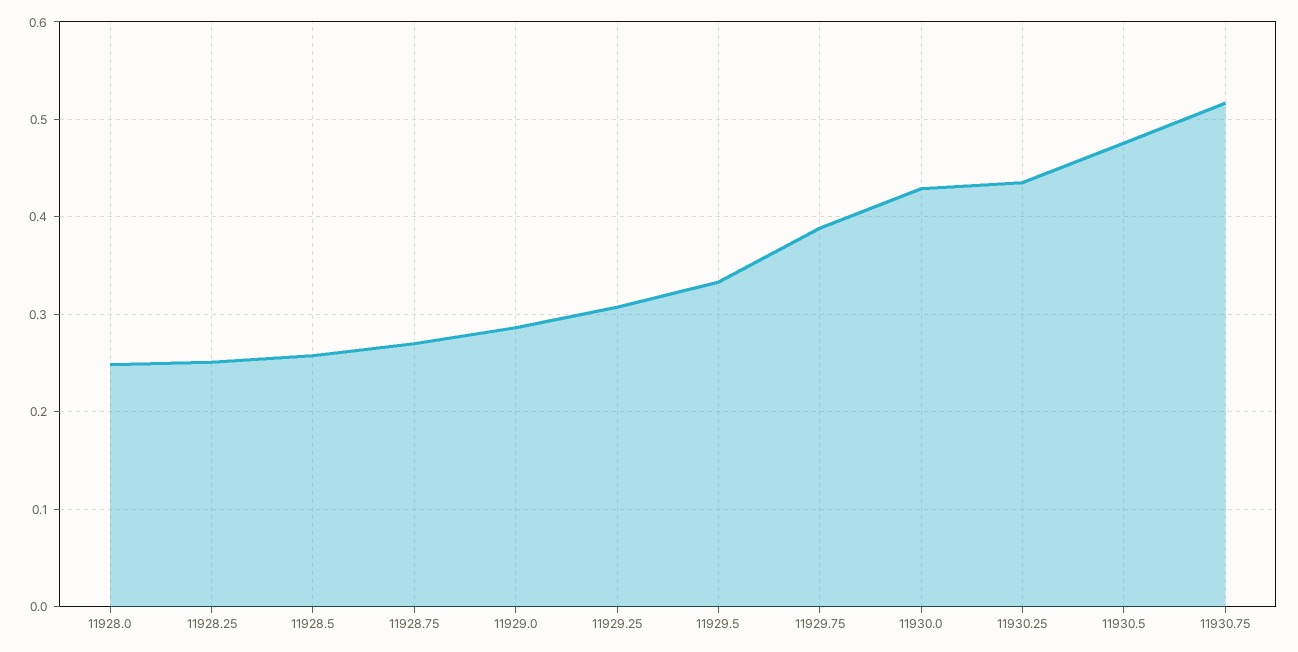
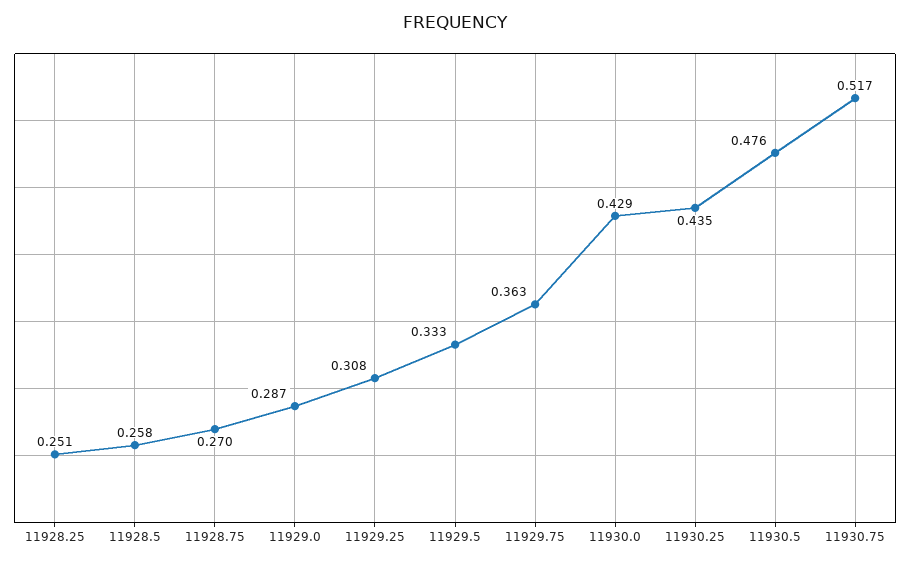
  {
-   "11928.0": 0.25,
    "11928.25": 0.251,
    "11928.5": 0.258,
    "11928.75": 0.27,
    "11929.0": 0.287,
    "11929.25": 0.308,
    "11929.5": 0.333,
-   "11929.75": 0.39,
+   "11929.75": 0.363,
    "11930.0": 0.429,
    "11930.25": 0.435,
    "11930.5": 0.476,
    "11930.75": 0.517
  }

